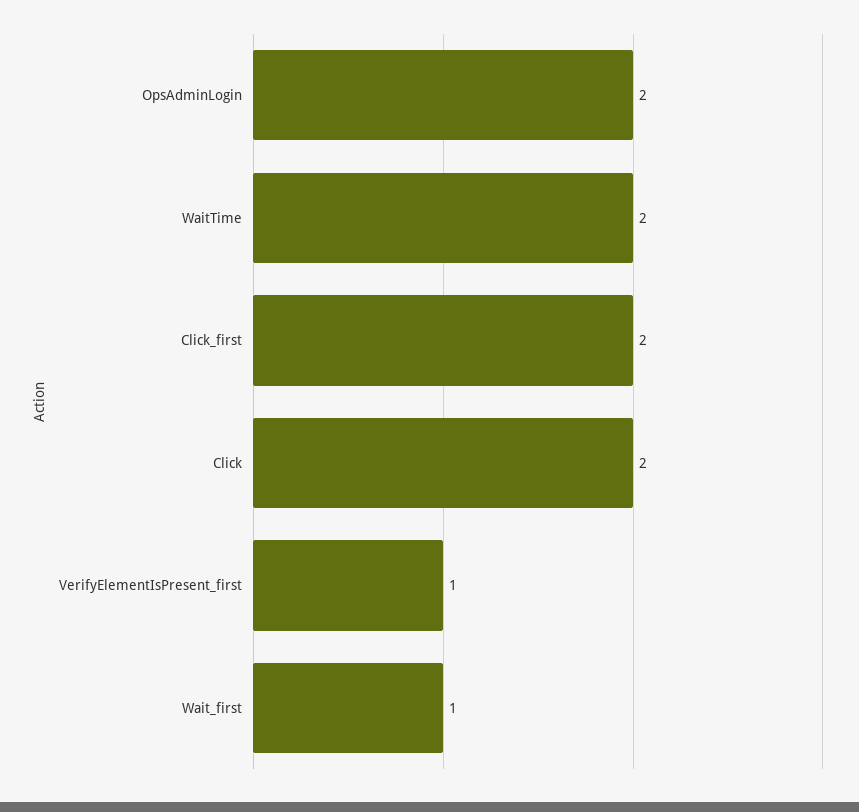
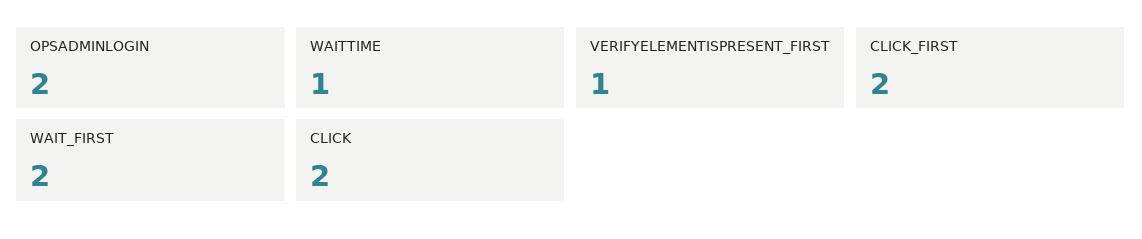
  {
    "OpsAdminLogin": 2,
-   "WaitTime": 2,
+   "WaitTime": 1,
    "Click_first": 2,
    "Click": 2,
    "VerifyElementIsPresent_first": 1,
-   "Wait_first": 1
+   "Wait_first": 2
  }

